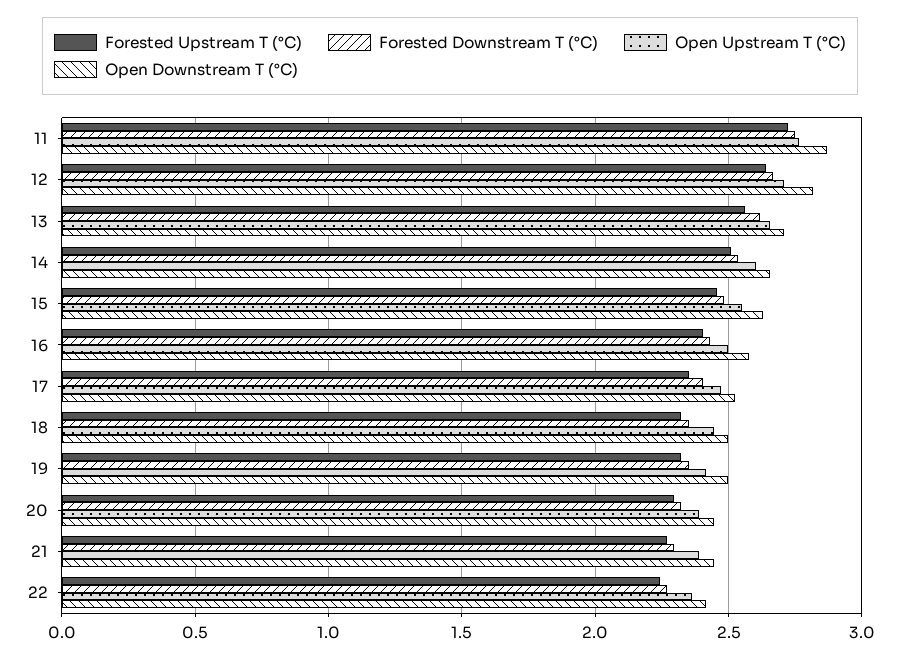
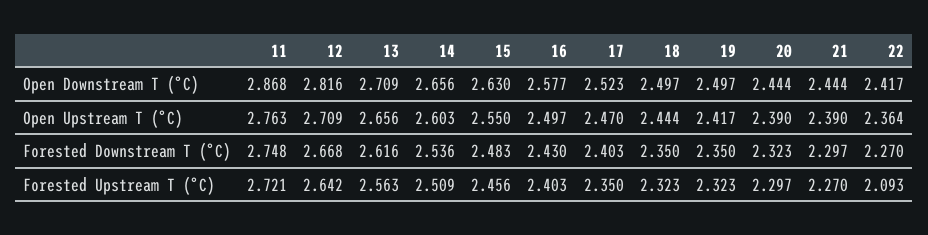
  {
    "Forested Upstream T (°C)": {
      "11": 2.721,
      "12": 2.642,
      "13": 2.563,
      "14": 2.509,
      "15": 2.456,
      "16": 2.403,
      "17": 2.35,
      "18": 2.323,
      "19": 2.323,
      "20": 2.297,
      "21": 2.27,
-     "22": 2.25
+     "22": 2.093
    },
    "Forested Downstream T (°C)": {
      "11": 2.748,
      "12": 2.668,
      "13": 2.616,
      "14": 2.536,
      "15": 2.483,
      "16": 2.43,
      "17": 2.403,
      "18": 2.35,
      "19": 2.35,
      "20": 2.323,
      "21": 2.297,
      "22": 2.27
    },
    "Open Upstream T (°C)": {
      "11": 2.763,
      "12": 2.709,
      "13": 2.656,
      "14": 2.603,
      "15": 2.55,
      "16": 2.497,
      "17": 2.47,
      "18": 2.444,
      "19": 2.417,
      "20": 2.39,
      "21": 2.39,
      "22": 2.364
    },
    "Open Downstream T (°C)": {
      "11": 2.868,
      "12": 2.816,
      "13": 2.709,
      "14": 2.656,
      "15": 2.63,
      "16": 2.577,
      "17": 2.523,
      "18": 2.497,
      "19": 2.497,
      "20": 2.444,
      "21": 2.444,
      "22": 2.417
    }
  }

